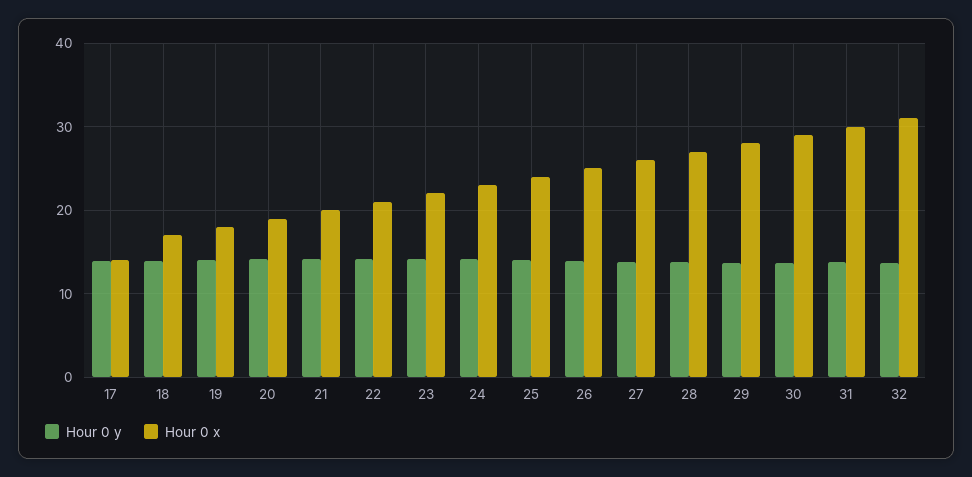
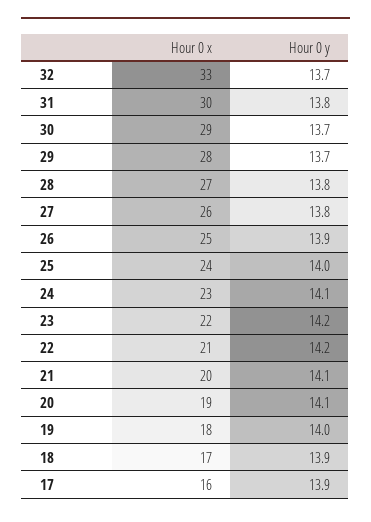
  {
    "Hour 0 y": {
      "17": 13.9,
      "18": 13.9,
      "19": 14,
      "20": 14.1,
      "21": 14.1,
      "22": 14.2,
      "23": 14.2,
      "24": 14.1,
      "25": 14,
      "26": 13.9,
      "27": 13.8,
      "28": 13.8,
      "29": 13.7,
      "30": 13.7,
      "31": 13.8,
      "32": 13.7
    },
    "Hour 0 x": {
-     "17": 14,
+     "17": 16,
      "18": 17,
      "19": 18,
      "20": 19,
      "21": 20,
      "22": 21,
      "23": 22,
      "24": 23,
      "25": 24,
      "26": 25,
      "27": 26,
      "28": 27,
      "29": 28,
      "30": 29,
      "31": 30,
-     "32": 31
+     "32": 33
    }
  }

